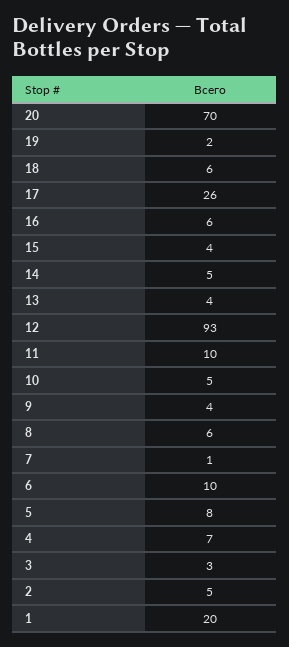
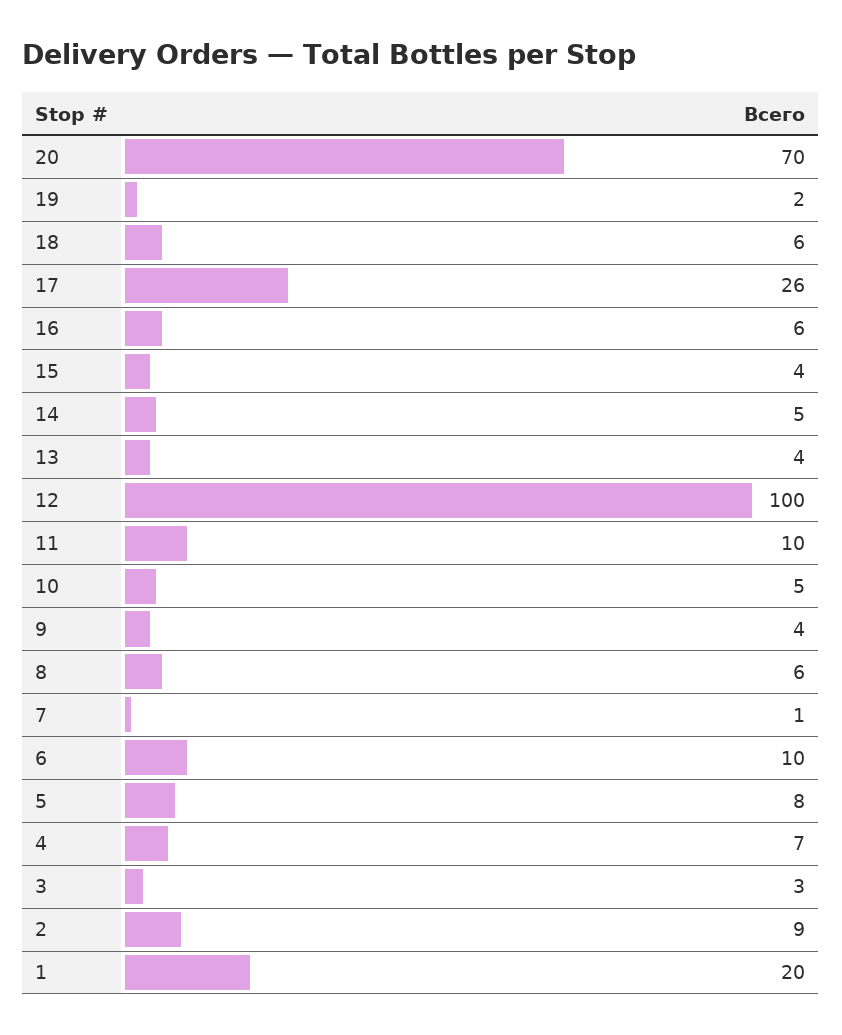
  {
    "20": 70,
    "19": 2,
    "18": 6,
    "17": 26,
    "16": 6,
    "15": 4,
    "14": 5,
    "13": 4,
-   "12": 93,
+   "12": 100,
    "11": 10,
    "10": 5,
    "9": 4,
    "8": 6,
    "7": 1,
    "6": 10,
    "5": 8,
    "4": 7,
    "3": 3,
-   "2": 5,
+   "2": 9,
    "1": 20
  }

